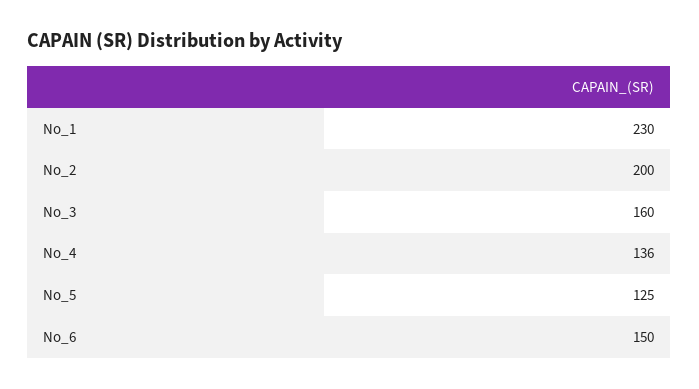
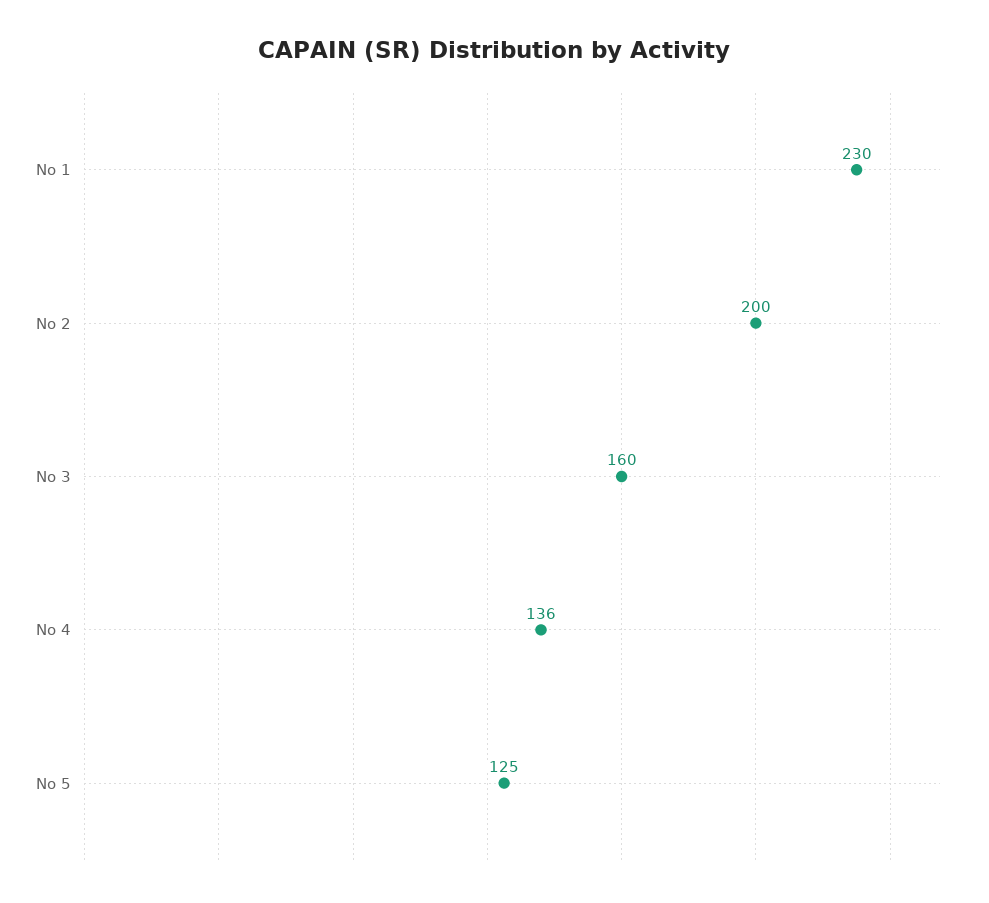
  {
    "No_1": 230,
    "No_2": 200,
    "No_3": 160,
    "No_4": 136,
-   "No_5": 125,
+   "No_5": 125
-   "No_6": 150
  }

